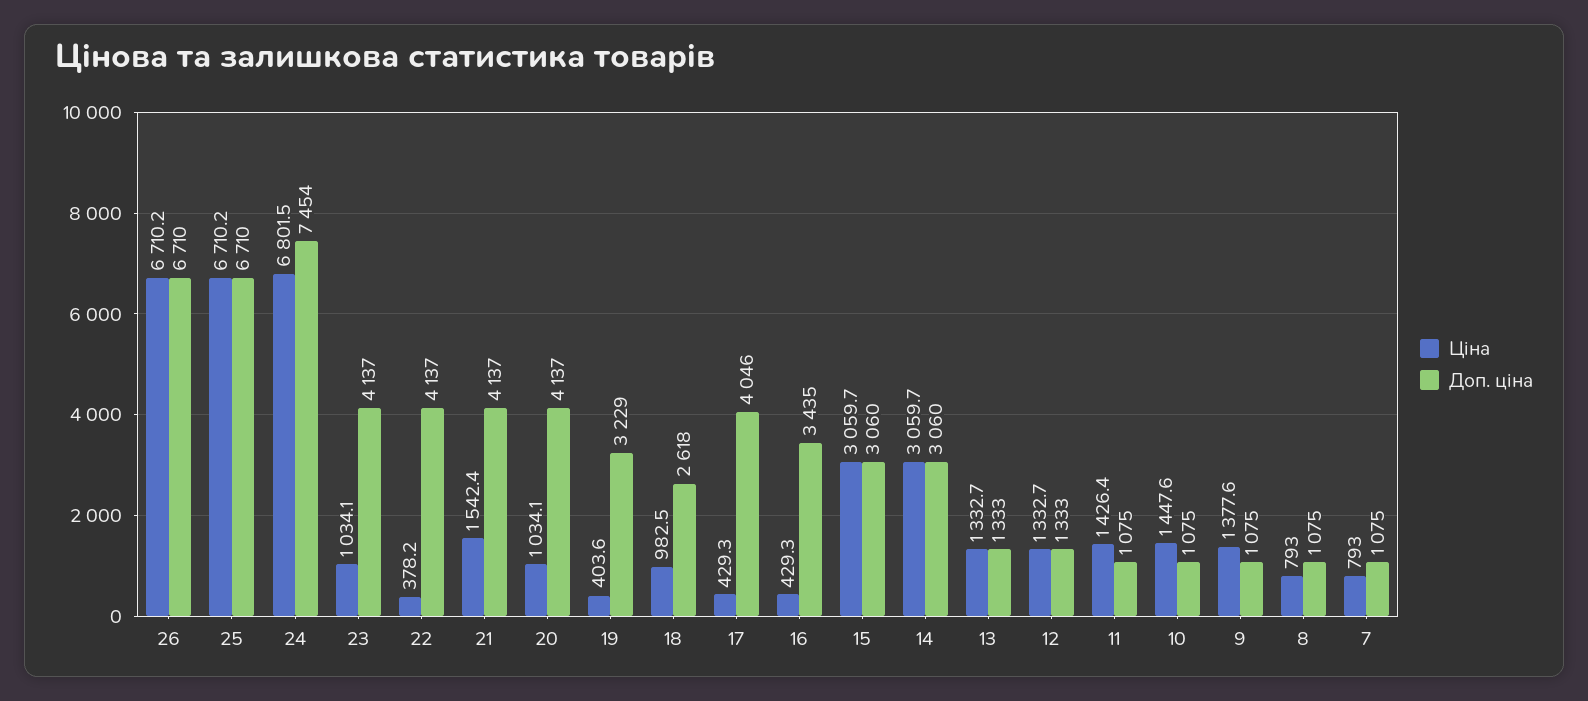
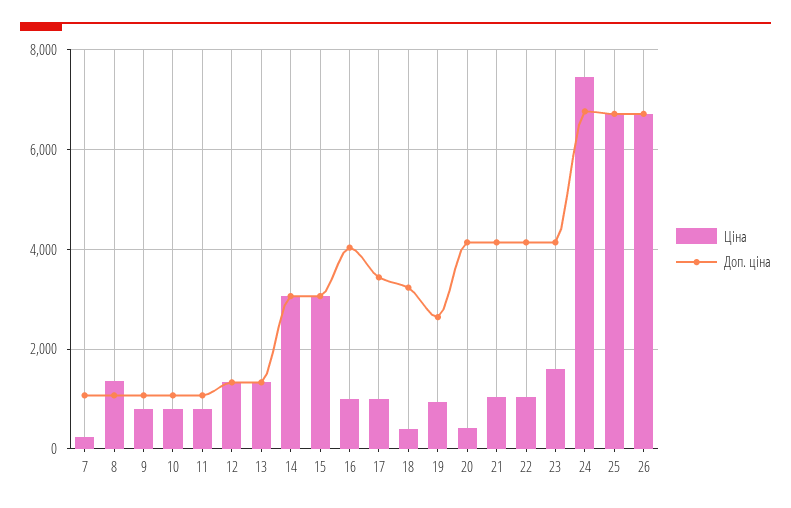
  {
    "Ціна": {
      "26": 6710.2,
      "25": 6710.2,
-     "24": 6801.5,
+     "24": 7400,
-     "23": 1034.1,
+     "23": 1600,
-     "22": 378.2,
+     "22": 1000,
-     "21": 1542.4,
+     "21": 1000,
-     "20": 1034.1,
+     "20": 400,
-     "19": 403.6,
+     "19": 1000,
-     "18": 982.5,
+     "18": 400,
-     "17": 429.3,
+     "17": 1000,
-     "16": 429.3,
+     "16": 1000,
      "15": 3059.7,
      "14": 3059.7,
      "13": 1332.7,
      "12": 1332.7,
-     "11": 1426.4,
+     "11": 800,
-     "10": 1447.6,
+     "10": 800,
-     "9": 1377.6,
+     "9": 800,
-     "8": 793,
+     "8": 1400,
-     "7": 793
+     "7": 200
    },
    "Доп. ціна": {
      "26": 6710,
      "25": 6710,
-     "24": 7454,
+     "24": 6800,
      "23": 4137,
      "22": 4137,
      "21": 4137,
      "20": 4137,
-     "19": 3229,
+     "19": 2600,
-     "18": 2618,
+     "18": 3200,
-     "17": 4046,
+     "17": 3400,
-     "16": 3435,
+     "16": 4000,
      "15": 3060,
      "14": 3060,
      "13": 1333,
      "12": 1333,
      "11": 1075,
      "10": 1075,
      "9": 1075,
      "8": 1075,
      "7": 1075
    }
  }

